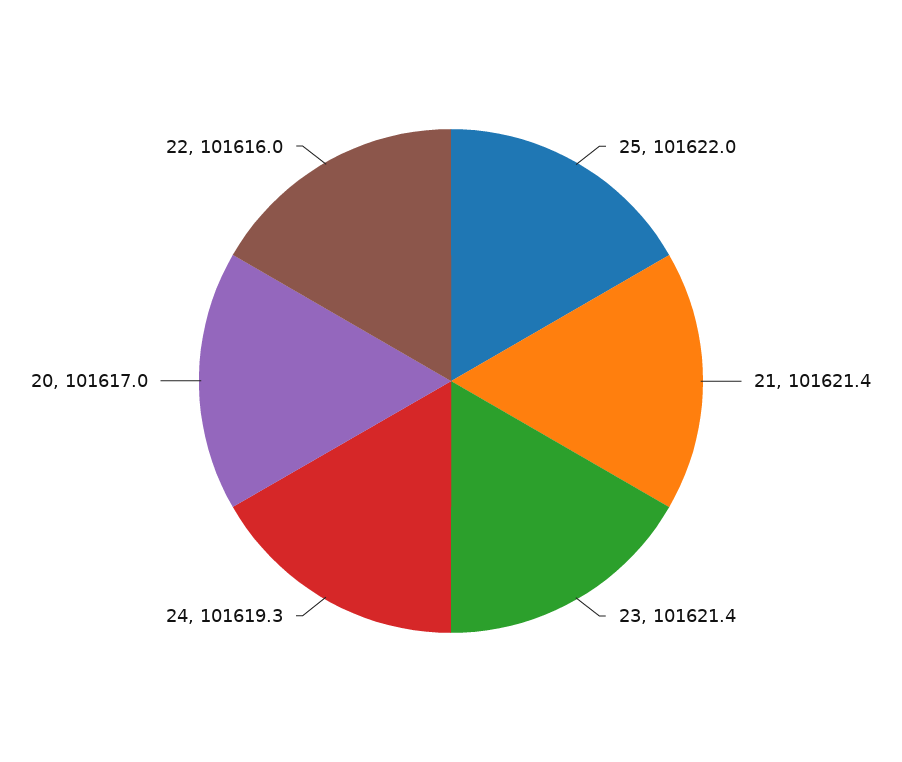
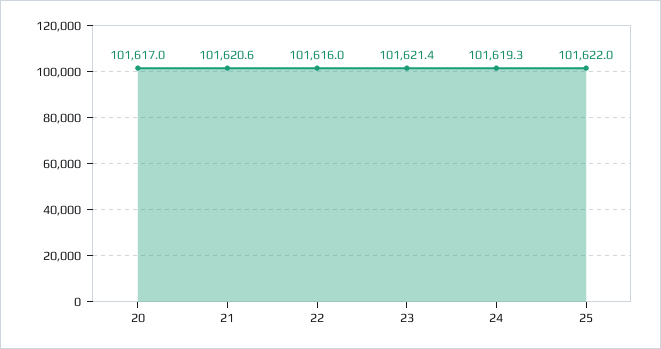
  {
    "25": 101622,
-   "21": 101621.4,
+   "21": 101620.6,
    "23": 101621.4,
    "24": 101619.3,
    "20": 101617,
    "22": 101616
  }

